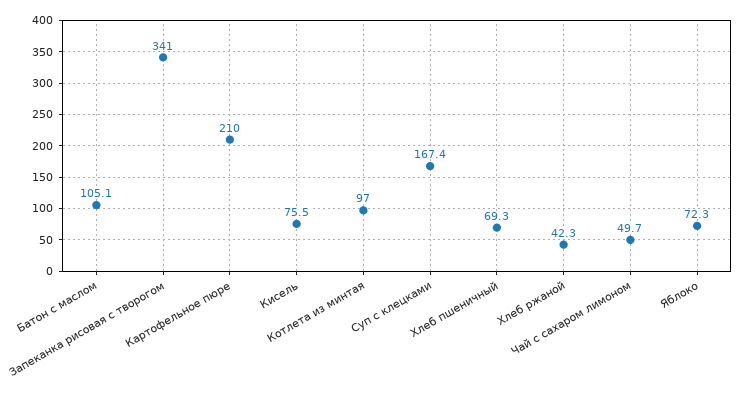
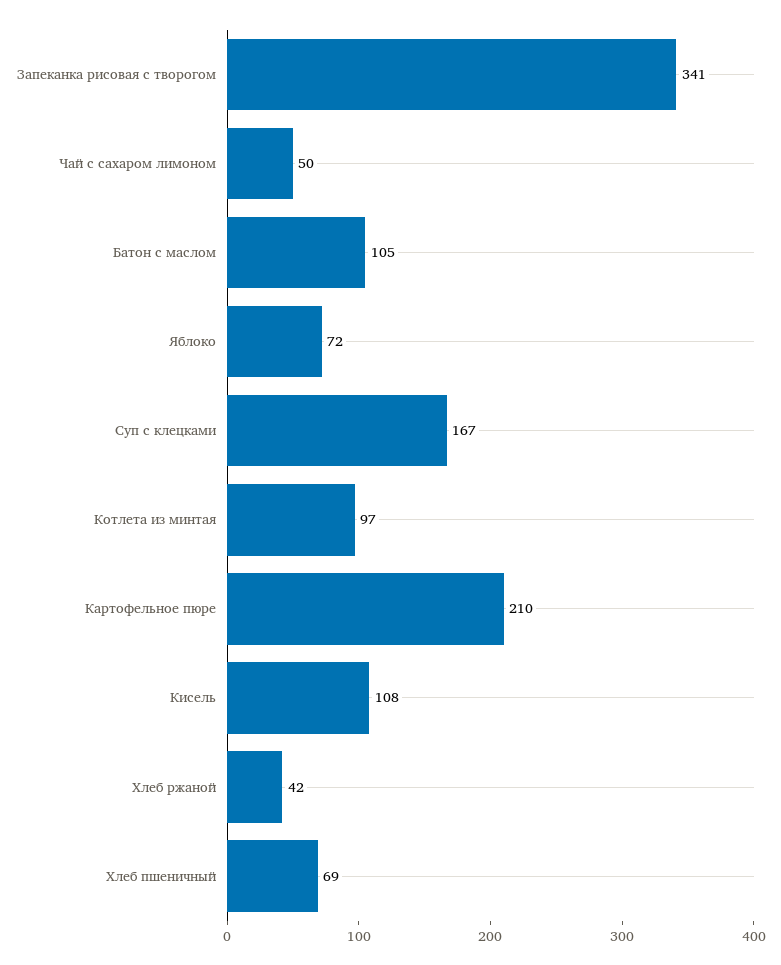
  {
    "Батон с маслом": 105.1,
    "Запеканка рисовая с творогом": 341,
    "Картофельное пюре": 210,
-   "Кисель": 75.5,
+   "Кисель": 108,
    "Котлета из минтая": 97,
    "Суп с клецками": 167.4,
    "Хлеб пшеничный": 69.3,
    "Хлеб ржаной": 42.3,
    "Чай с сахаром лимоном": 49.7,
    "Яблоко": 72.3
  }

